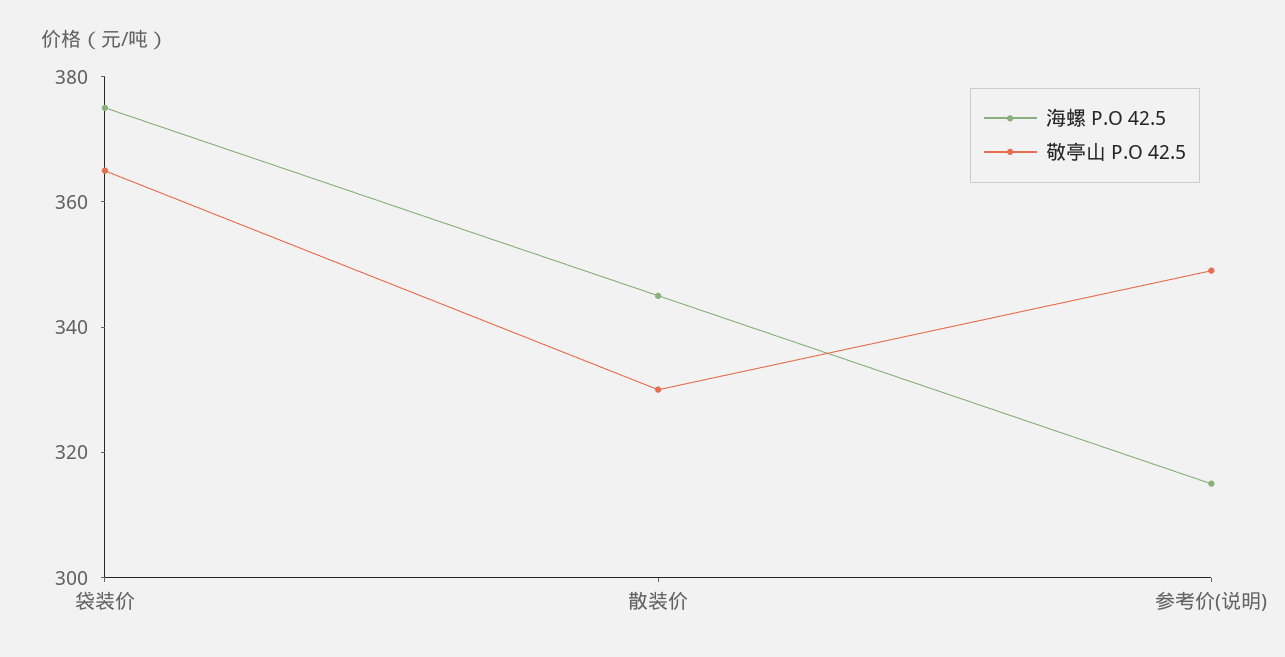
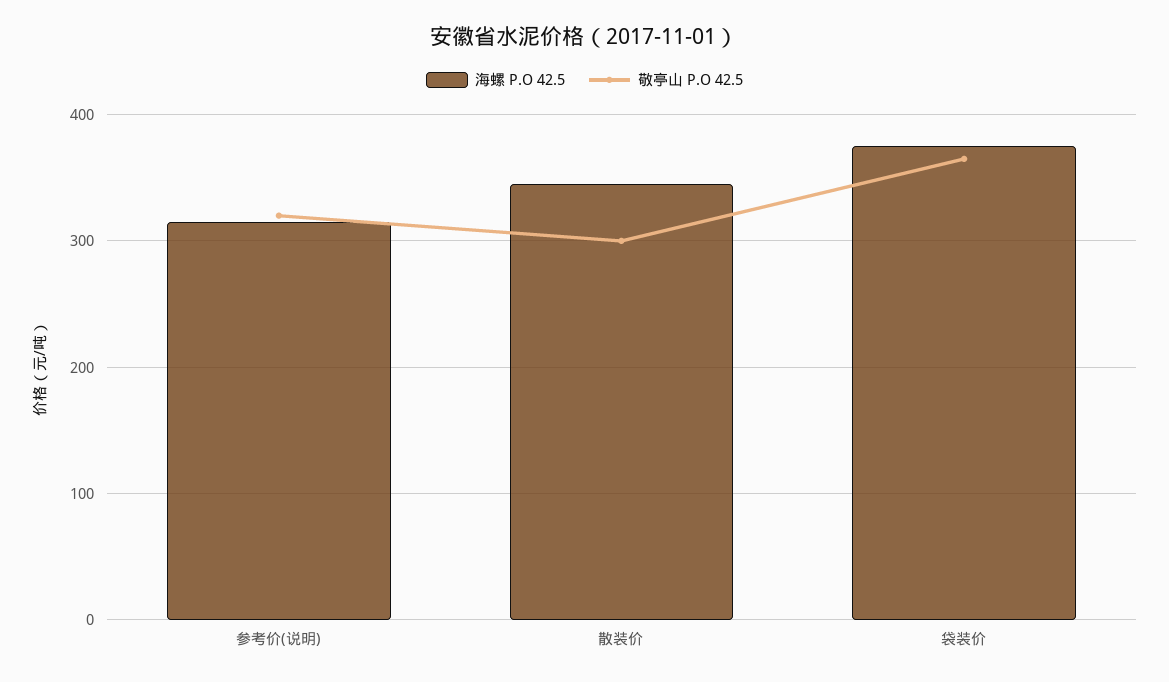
  {
    "海螺 P.O 42.5": {
      "袋装价": 375,
      "散装价": 345,
      "参考价(说明)": 315
    },
    "敬亭山 P.O 42.5": {
      "袋装价": 365,
-     "散装价": 330,
+     "散装价": 300,
-     "参考价(说明)": 350
+     "参考价(说明)": 320
    }
  }

